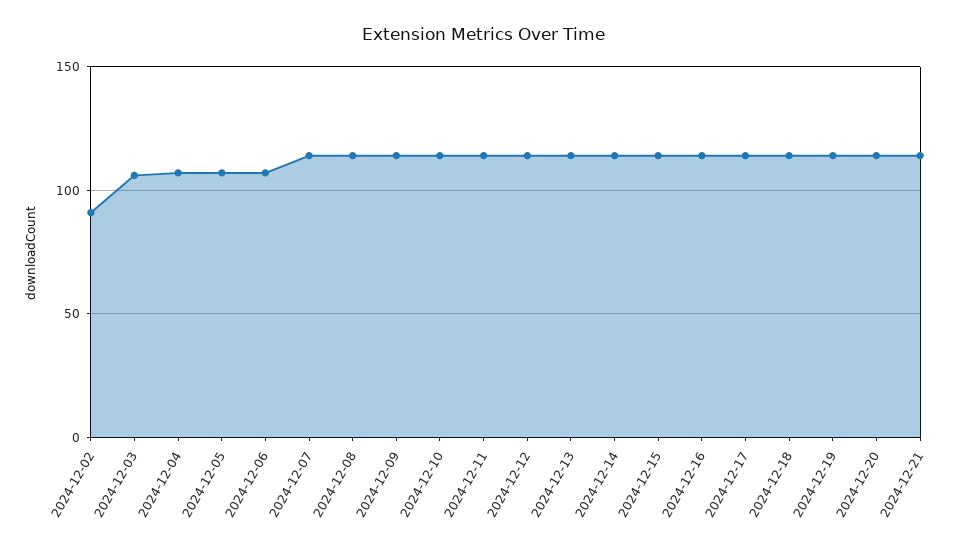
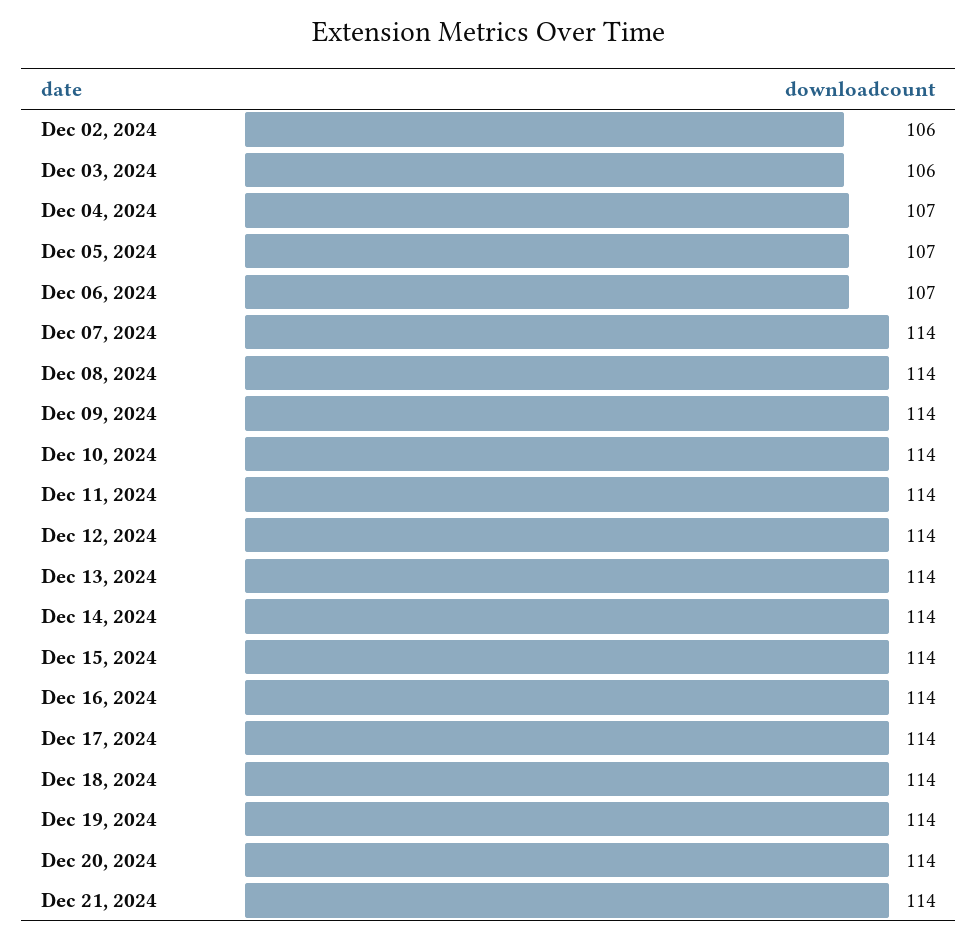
  {
-   "2024-12-02": 90,
+   "2024-12-02": 106,
    "2024-12-03": 106,
    "2024-12-04": 107,
    "2024-12-05": 107,
    "2024-12-06": 107,
    "2024-12-07": 114,
    "2024-12-08": 114,
    "2024-12-09": 114,
    "2024-12-10": 114,
    "2024-12-11": 114,
    "2024-12-12": 114,
    "2024-12-13": 114,
    "2024-12-14": 114,
    "2024-12-15": 114,
    "2024-12-16": 114,
    "2024-12-17": 114,
    "2024-12-18": 114,
    "2024-12-19": 114,
    "2024-12-20": 114,
    "2024-12-21": 114
  }

